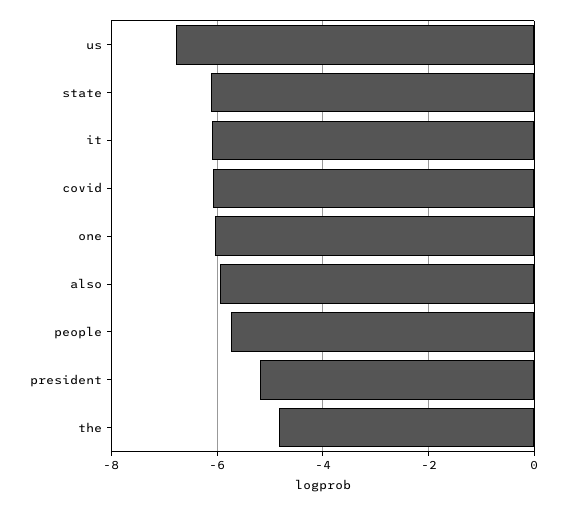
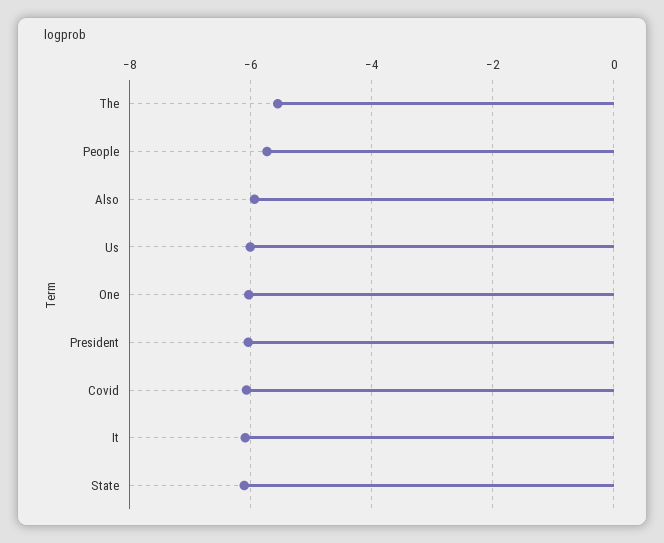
  {
-   "us": -6.8,
+   "us": -6,
    "state": -6.2,
    "it": -6,
    "covid": -6,
    "one": -6,
    "also": -6,
    "people": -5.8,
-   "president": -5.2,
+   "president": -6,
-   "the": -4.8
+   "the": -5.6
  }

